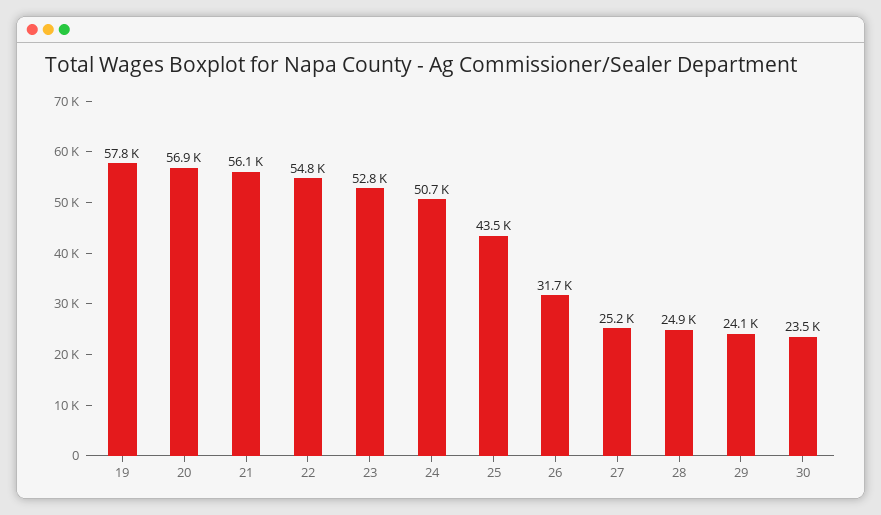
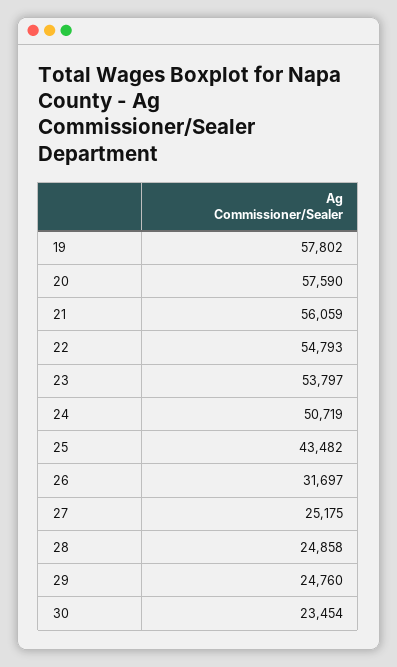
  {
    "19": 57802,
-   "20": 56900,
+   "20": 57590,
    "21": 56059,
    "22": 54793,
-   "23": 52800,
+   "23": 53797,
    "24": 50719,
    "25": 43482,
    "26": 31697,
    "27": 25175,
    "28": 24858,
-   "29": 24100,
+   "29": 24760,
    "30": 23454
  }

